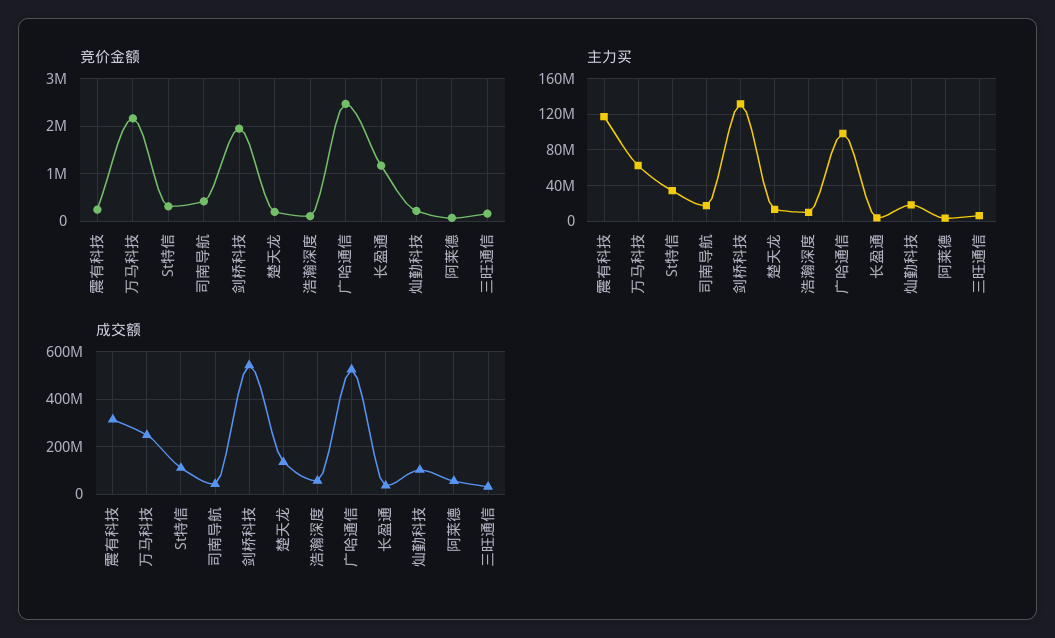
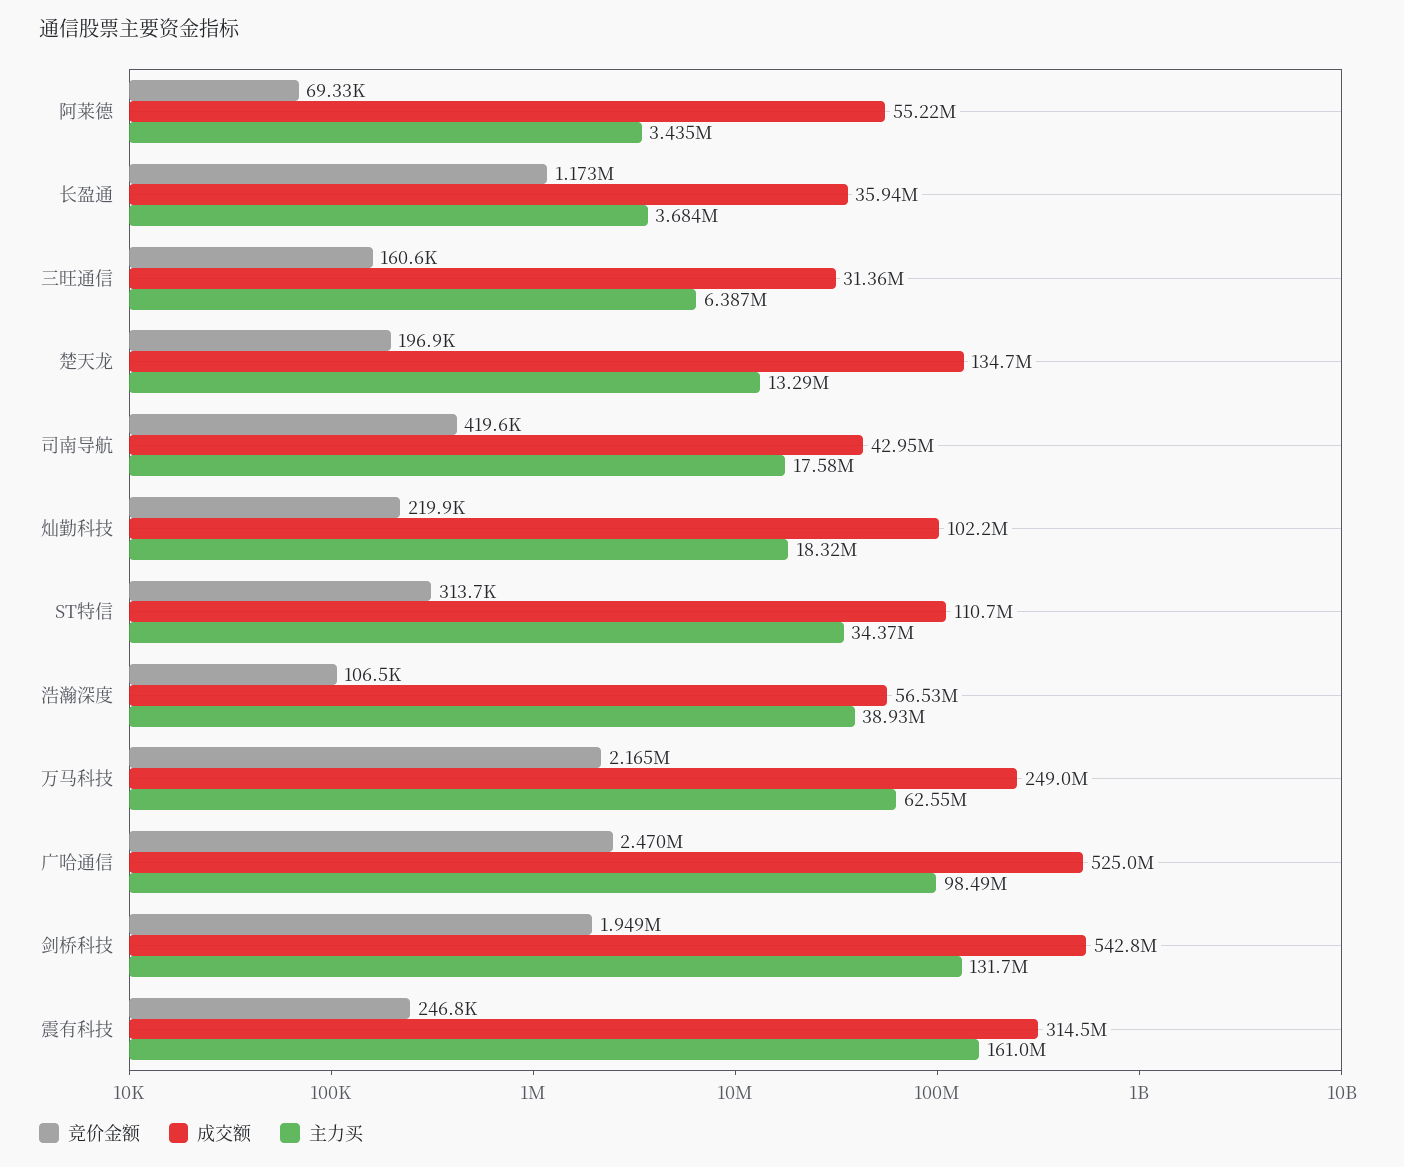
  {
    "竞价金额": {
      "震有科技": 246800,
      "万马科技": 2165000,
      "St特信": 313700,
      "司南导航": 419600,
      "剑桥科技": 1949000,
      "楚天龙": 196900,
      "浩瀚深度": 106500,
      "广哈通信": 2470000,
      "长盈通": 1173000,
      "灿勤科技": 219900,
      "阿莱德": 69330,
      "三旺通信": 160600
    },
    "主力买": {
-     "震有科技": 120000000,
+     "震有科技": 161000000,
      "万马科技": 62550000,
      "St特信": 34370000,
      "司南导航": 17580000,
      "剑桥科技": 131700000,
      "楚天龙": 13290000,
-     "浩瀚深度": 10000000,
+     "浩瀚深度": 38930000,
      "广哈通信": 98490000,
      "长盈通": 3684000,
      "灿勤科技": 18320000,
      "阿莱德": 3435000,
      "三旺通信": 6387000
    },
    "成交额": {
      "震有科技": 314500000,
      "万马科技": 249000000,
      "St特信": 110700000,
      "司南导航": 42950000,
      "剑桥科技": 542800000,
      "楚天龙": 134700000,
      "浩瀚深度": 56530000,
      "广哈通信": 525000000,
      "长盈通": 35940000,
      "灿勤科技": 102200000,
      "阿莱德": 55220000,
      "三旺通信": 31360000
    }
  }

